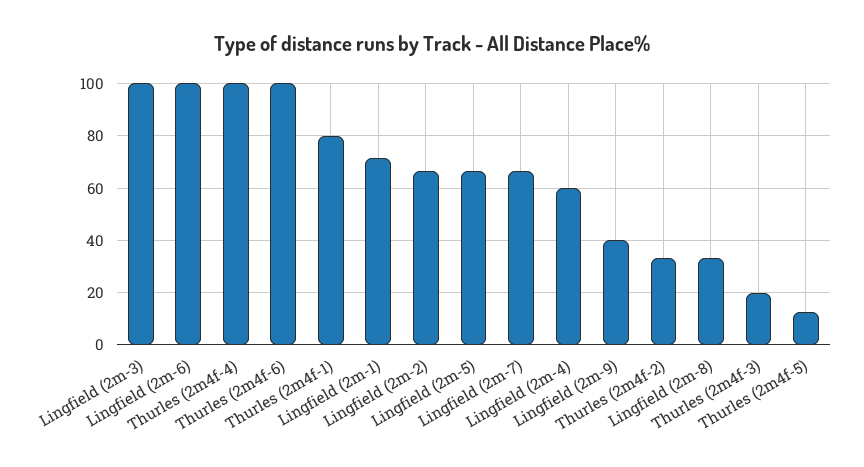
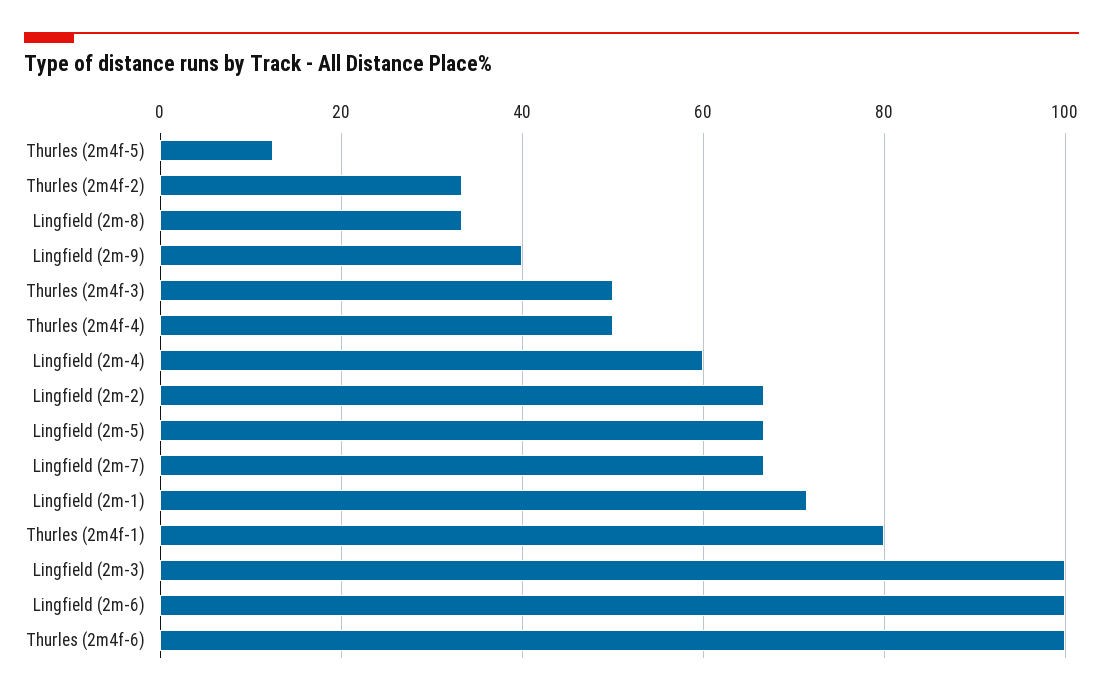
  {
    "Lingfield (2m-3)": 100,
    "Lingfield (2m-6)": 100,
-   "Thurles (2m4f-4)": 100,
+   "Thurles (2m4f-4)": 50,
    "Thurles (2m4f-6)": 100,
    "Thurles (2m4f-1)": 80,
    "Lingfield (2m-1)": 72,
    "Lingfield (2m-2)": 66,
    "Lingfield (2m-5)": 66,
    "Lingfield (2m-7)": 66,
    "Lingfield (2m-4)": 60,
    "Lingfield (2m-9)": 40,
    "Thurles (2m4f-2)": 34,
    "Lingfield (2m-8)": 34,
-   "Thurles (2m4f-3)": 20,
+   "Thurles (2m4f-3)": 50,
    "Thurles (2m4f-5)": 12
  }

